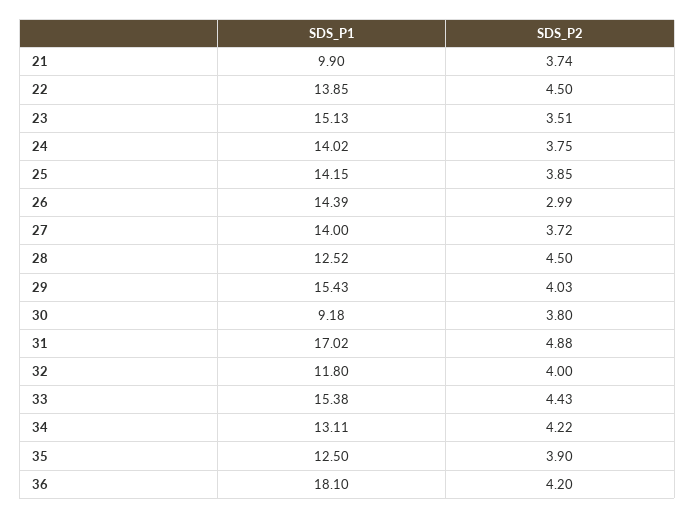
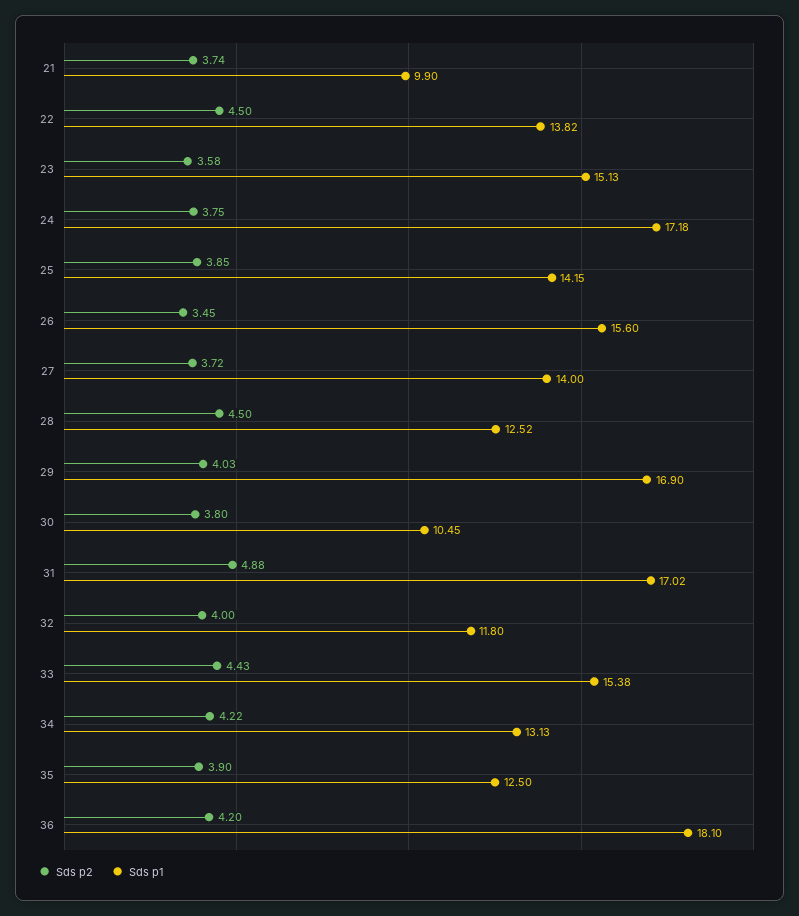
  {
    "SDS_P1": {
      "21": 9.9,
-     "22": 13.85,
+     "22": 13.82,
      "23": 15.13,
-     "24": 14.02,
+     "24": 17.18,
      "25": 14.15,
-     "26": 14.39,
+     "26": 15.6,
      "27": 14,
      "28": 12.52,
-     "29": 15.43,
+     "29": 16.9,
-     "30": 9.18,
+     "30": 10.45,
      "31": 17.02,
      "32": 11.8,
      "33": 15.38,
-     "34": 13.11,
+     "34": 13.13,
      "35": 12.5,
      "36": 18.1
    },
    "SDS_P2": {
      "21": 3.74,
      "22": 4.5,
-     "23": 3.51,
+     "23": 3.58,
      "24": 3.75,
      "25": 3.85,
-     "26": 2.99,
+     "26": 3.45,
      "27": 3.72,
      "28": 4.5,
      "29": 4.03,
      "30": 3.8,
      "31": 4.88,
      "32": 4,
      "33": 4.43,
      "34": 4.22,
      "35": 3.9,
      "36": 4.2
    }
  }

